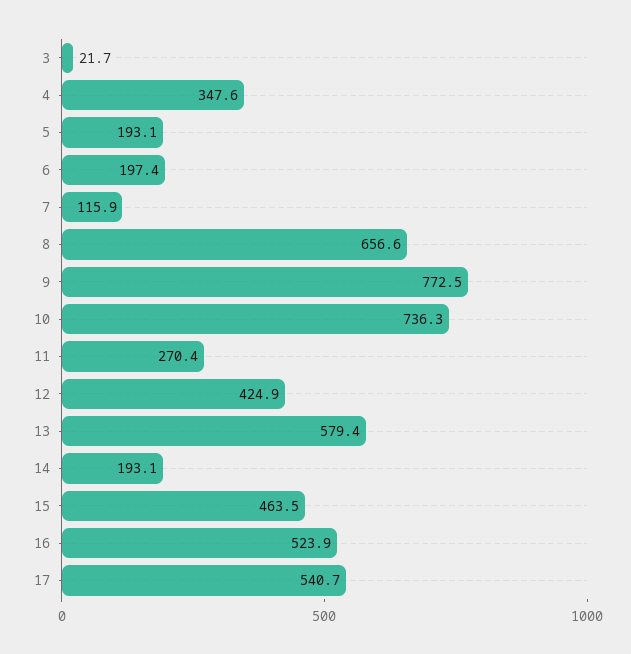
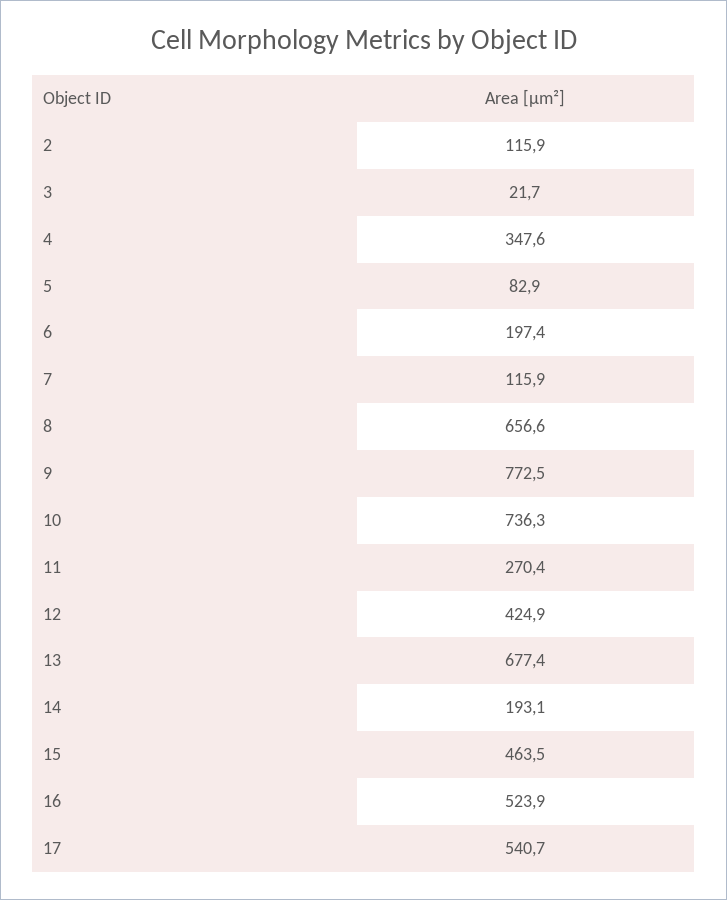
  {
    "3": 21.7,
    "4": 347.6,
-   "5": 193.1,
+   "5": 82.9,
    "6": 197.4,
    "7": 115.9,
    "8": 656.6,
    "9": 772.5,
    "10": 736.3,
    "11": 270.4,
    "12": 424.9,
-   "13": 579.4,
+   "13": 677.4,
    "14": 193.1,
    "15": 463.5,
    "16": 523.9,
-   "17": 540.7
+   "17": 540.7,
+   "2": 115.9
  }

